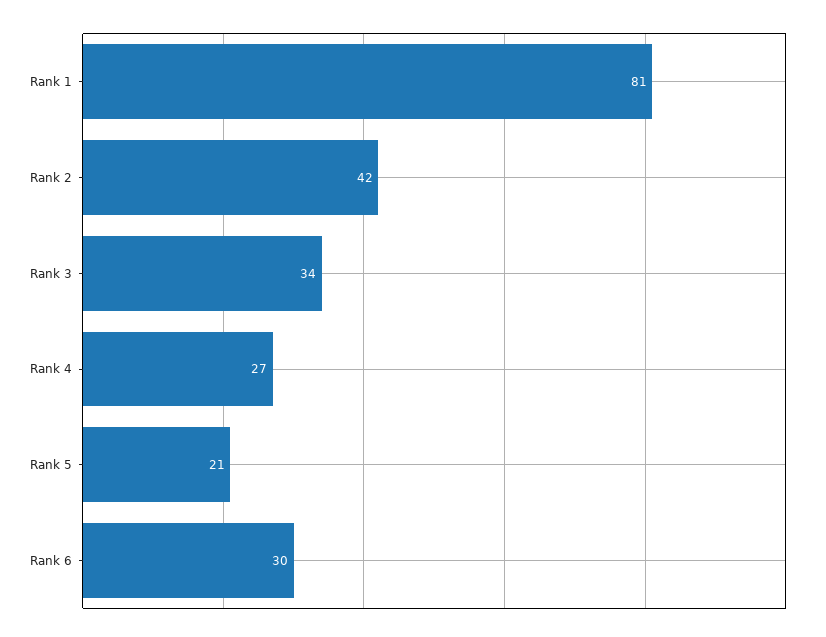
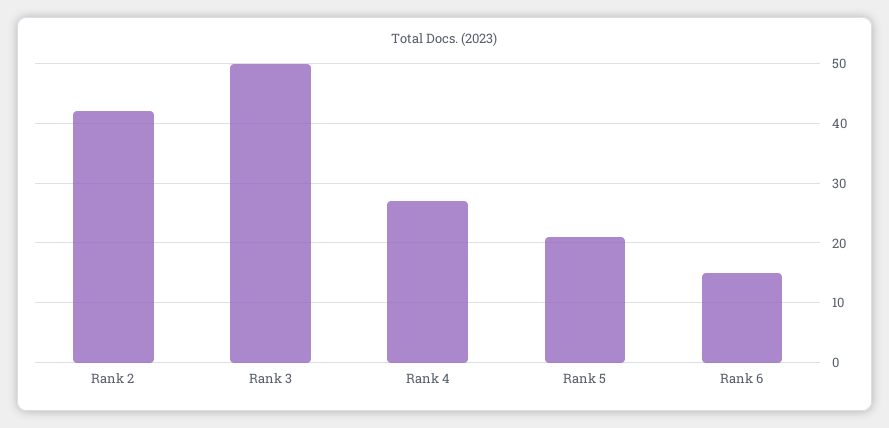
  {
-   "Rank 1": 81,
    "Rank 2": 42,
-   "Rank 3": 34,
+   "Rank 3": 50,
    "Rank 4": 27,
    "Rank 5": 21,
-   "Rank 6": 30
+   "Rank 6": 15
  }

